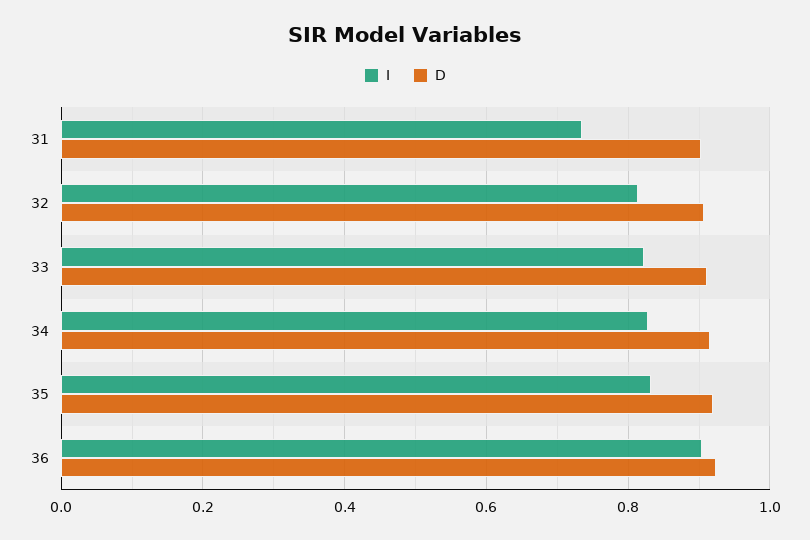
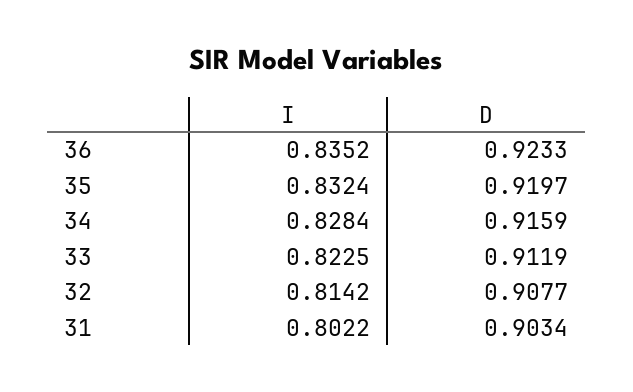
  {
    "I": {
-     "31": 0.74,
+     "31": 0.8022,
      "32": 0.8142,
      "33": 0.8225,
      "34": 0.8284,
      "35": 0.8324,
-     "36": 0.9
+     "36": 0.8352
    },
    "D": {
      "31": 0.9034,
      "32": 0.9077,
      "33": 0.9119,
      "34": 0.9159,
      "35": 0.9197,
      "36": 0.9233
    }
  }

